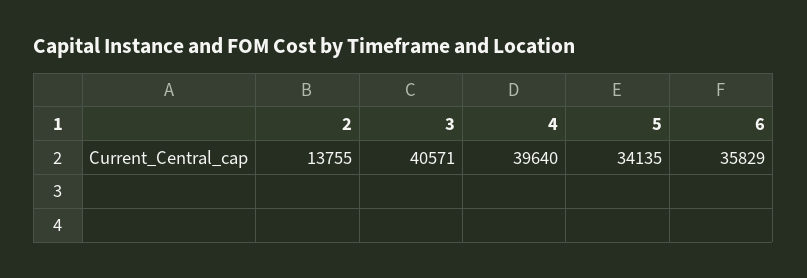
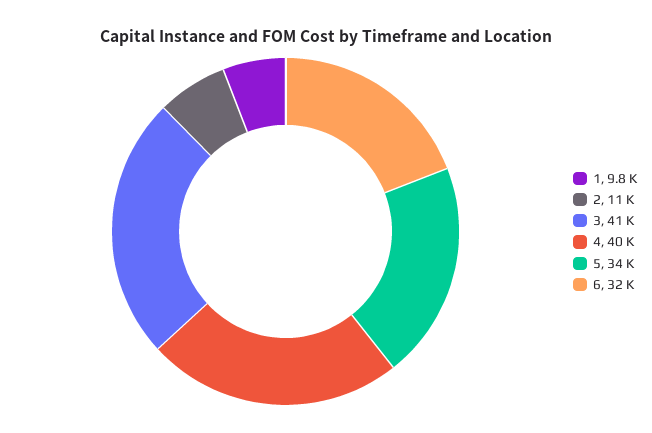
  {
-   "2": 13755,
+   "2": 11000,
    "3": 40571,
    "4": 39640,
    "5": 34135,
-   "6": 35829
+   "6": 32000,
+   "1": 9800
  }

